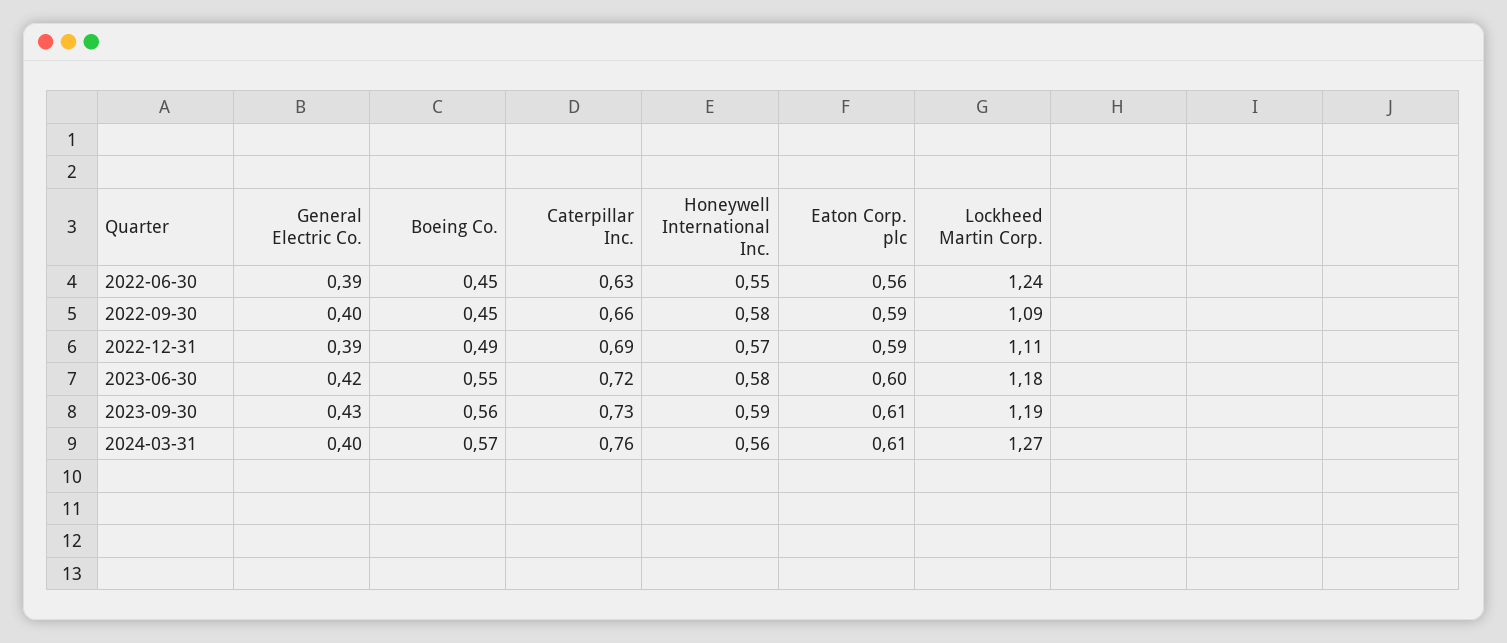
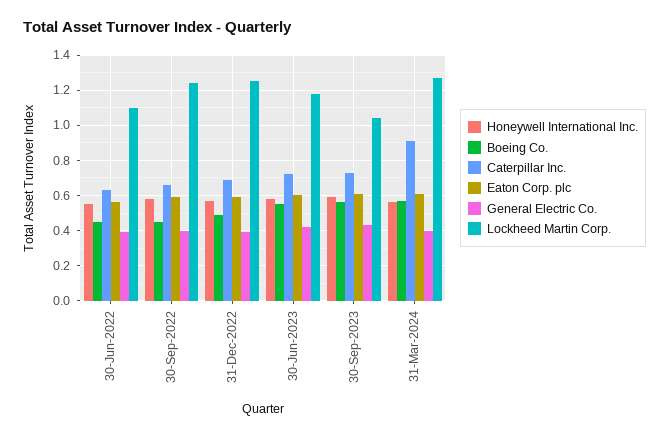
  {
    "General Electric Co.": {
      "2022-06-30": 0.39,
      "2022-09-30": 0.4,
      "2022-12-31": 0.39,
      "2023-06-30": 0.42,
      "2023-09-30": 0.43,
      "2024-03-31": 0.4
    },
    "Boeing Co.": {
      "2022-06-30": 0.45,
      "2022-09-30": 0.45,
      "2022-12-31": 0.49,
      "2023-06-30": 0.55,
      "2023-09-30": 0.56,
      "2024-03-31": 0.57
    },
    "Caterpillar Inc.": {
      "2022-06-30": 0.63,
      "2022-09-30": 0.66,
      "2022-12-31": 0.69,
      "2023-06-30": 0.72,
      "2023-09-30": 0.73,
-     "2024-03-31": 0.76
+     "2024-03-31": 0.9
    },
    "Honeywell International Inc.": {
      "2022-06-30": 0.55,
      "2022-09-30": 0.58,
      "2022-12-31": 0.57,
      "2023-06-30": 0.58,
      "2023-09-30": 0.59,
      "2024-03-31": 0.56
    },
    "Eaton Corp. plc": {
      "2022-06-30": 0.56,
      "2022-09-30": 0.59,
      "2022-12-31": 0.59,
      "2023-06-30": 0.6,
      "2023-09-30": 0.61,
      "2024-03-31": 0.61
    },
    "Lockheed Martin Corp.": {
-     "2022-06-30": 1.24,
+     "2022-06-30": 1.1,
-     "2022-09-30": 1.09,
+     "2022-09-30": 1.25,
-     "2022-12-31": 1.11,
+     "2022-12-31": 1.25,
      "2023-06-30": 1.18,
-     "2023-09-30": 1.19,
+     "2023-09-30": 1.05,
      "2024-03-31": 1.27
    }
  }

